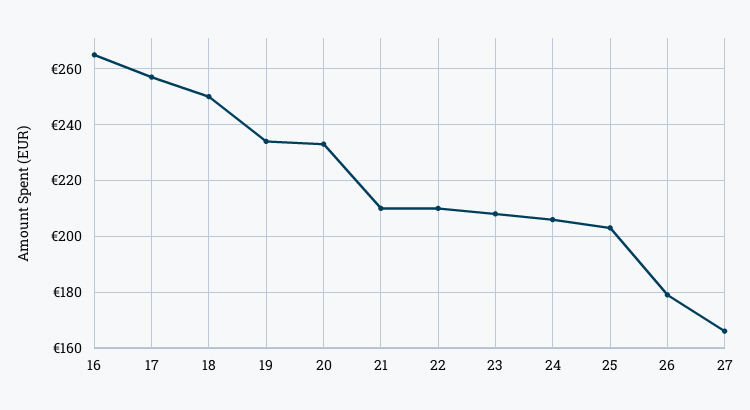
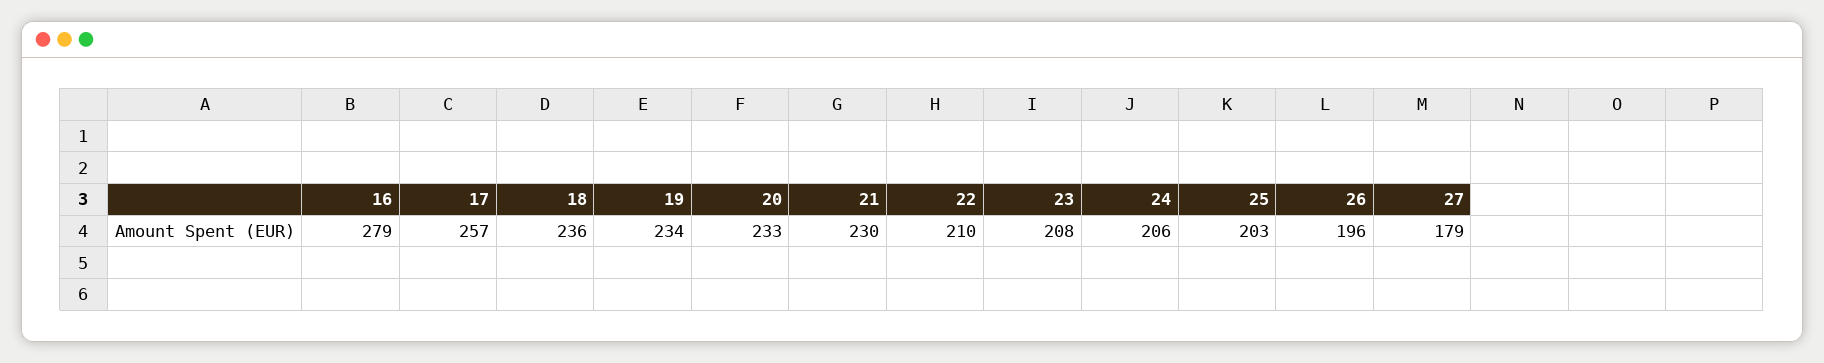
  {
-   "16": 265,
+   "16": 279,
    "17": 257,
-   "18": 250,
+   "18": 236,
    "19": 234,
    "20": 233,
-   "21": 210,
+   "21": 230,
    "22": 210,
    "23": 208,
    "24": 206,
    "25": 203,
-   "26": 180,
+   "26": 196,
-   "27": 165
+   "27": 179
  }

